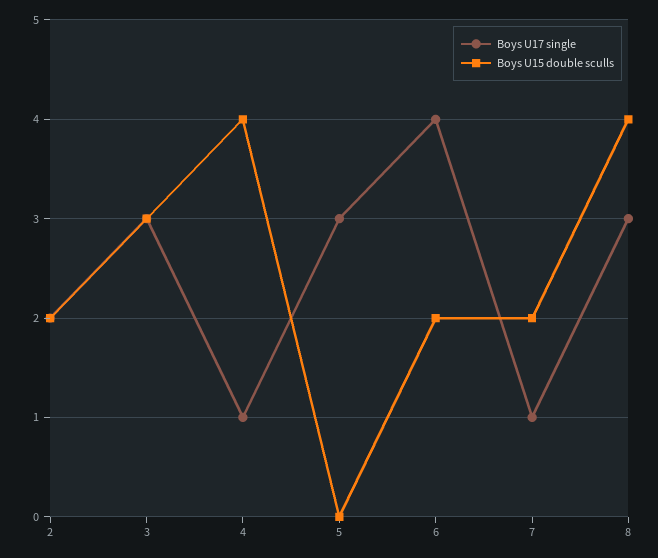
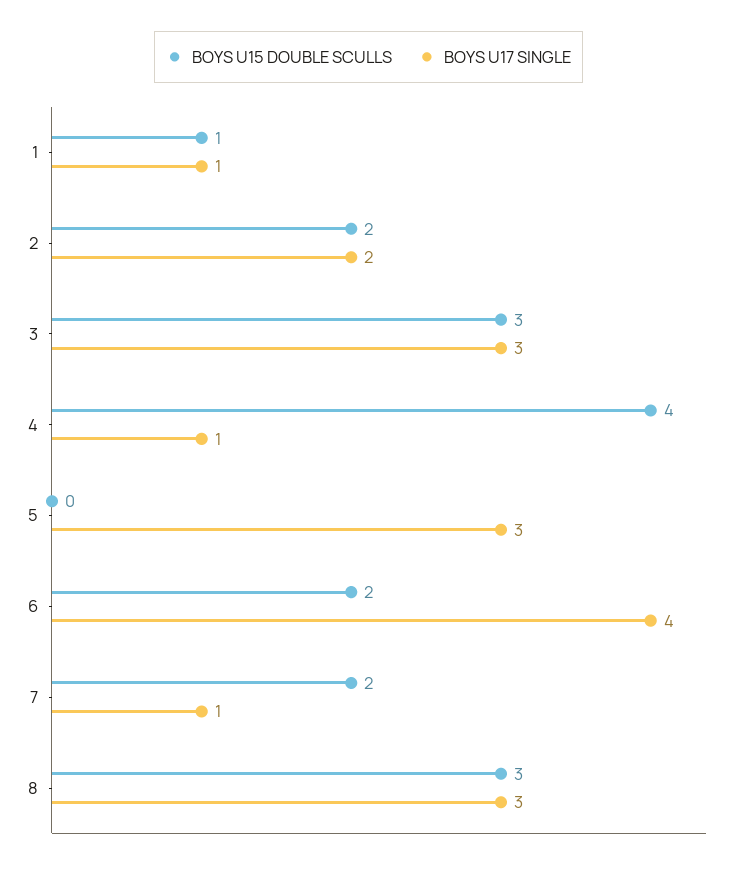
  {
    "Boys U17 single": {
      "2": 2,
      "3": 3,
      "4": 1,
      "5": 3,
      "6": 4,
      "7": 1,
-     "8": 3
+     "8": 3,
+     "1": 1
    },
    "Boys U15 double sculls": {
      "2": 2,
      "3": 3,
      "4": 4,
      "5": 0,
      "6": 2,
      "7": 2,
-     "8": 4
+     "8": 3,
+     "1": 1
    }
  }

